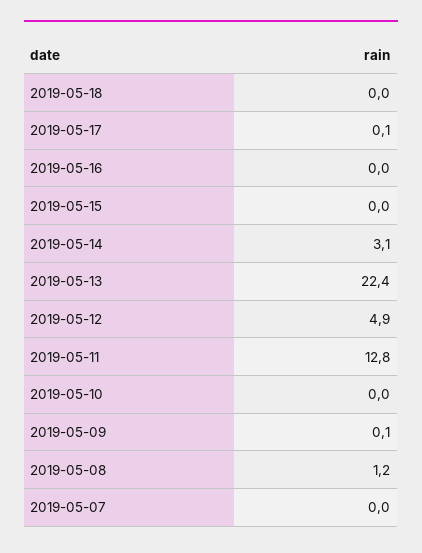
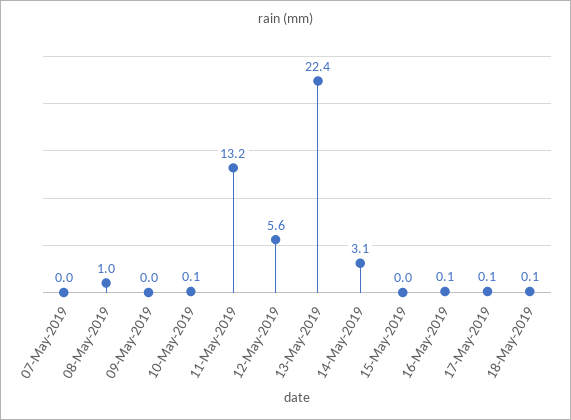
  {
-   "2019-05-18": 0,
+   "2019-05-18": 0.1,
    "2019-05-17": 0.1,
-   "2019-05-16": 0,
+   "2019-05-16": 0.1,
    "2019-05-15": 0,
    "2019-05-14": 3.1,
    "2019-05-13": 22.4,
-   "2019-05-12": 4.9,
+   "2019-05-12": 5.6,
-   "2019-05-11": 12.8,
+   "2019-05-11": 13.2,
-   "2019-05-10": 0,
+   "2019-05-10": 0.1,
-   "2019-05-09": 0.1,
+   "2019-05-09": 0,
-   "2019-05-08": 1.2,
+   "2019-05-08": 1,
    "2019-05-07": 0
  }

